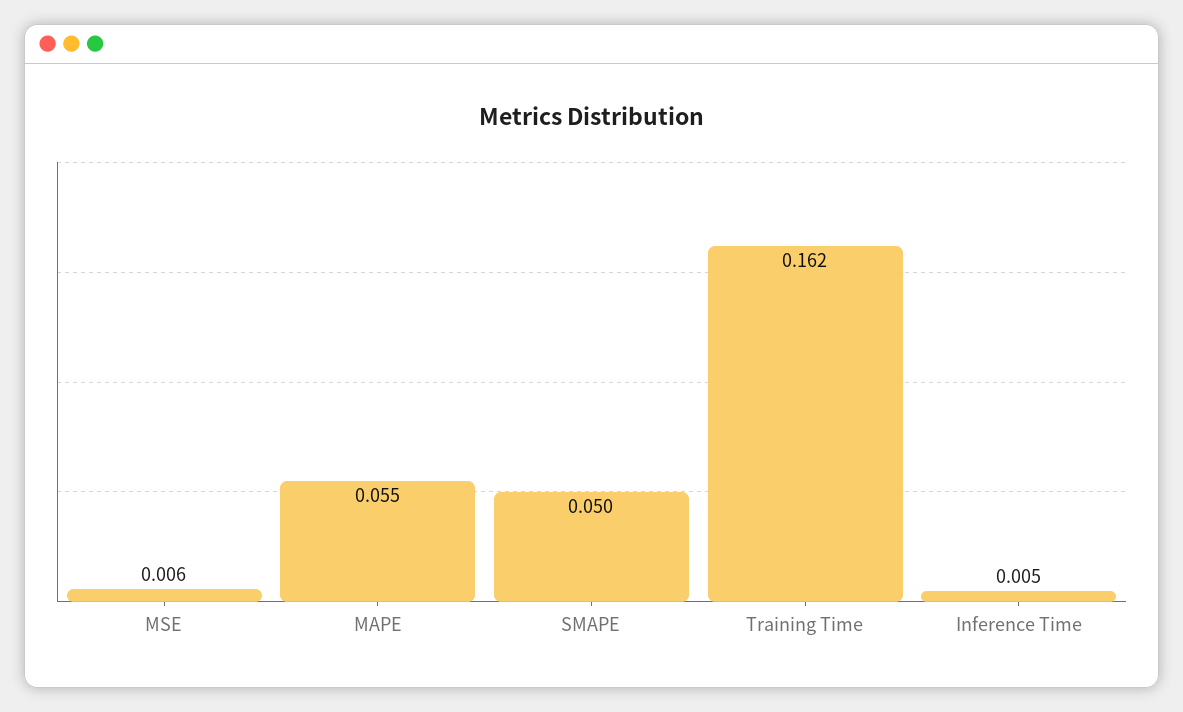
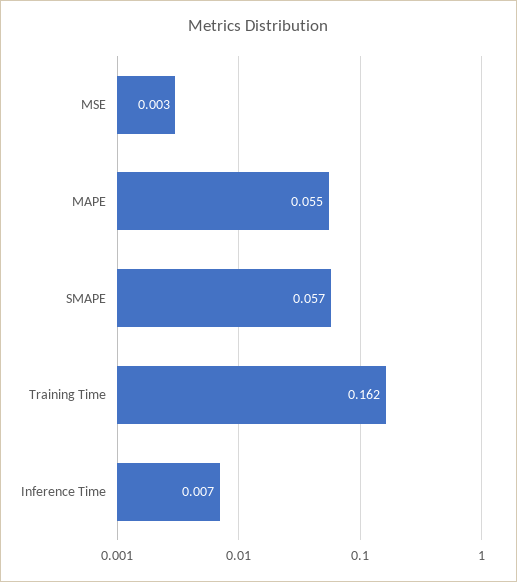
  {
-   "MSE": 0.006,
+   "MSE": 0.003,
    "MAPE": 0.055,
-   "SMAPE": 0.05,
+   "SMAPE": 0.057,
    "Training Time": 0.162,
-   "Inference Time": 0.005
+   "Inference Time": 0.007
  }

